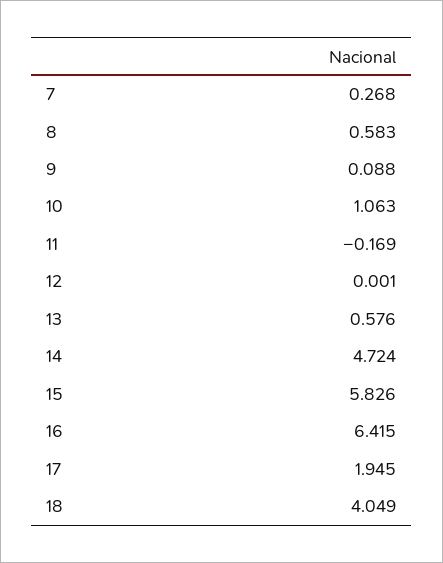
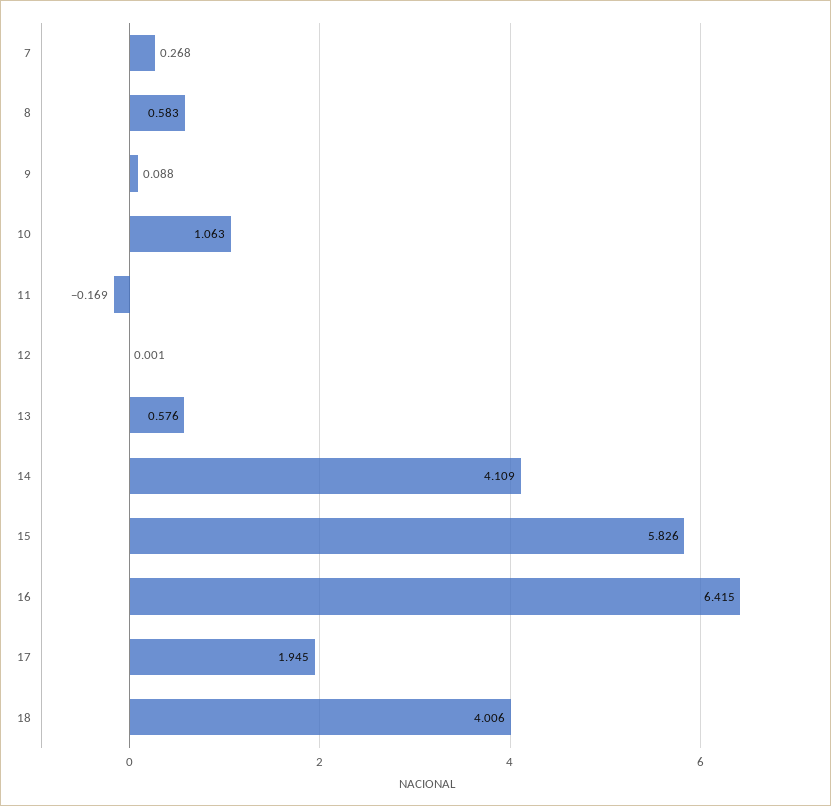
  {
    "7": 0.268,
    "8": 0.583,
    "9": 0.088,
    "10": 1.063,
    "11": -0.169,
    "12": 0.001,
    "13": 0.576,
-   "14": 4.724,
+   "14": 4.109,
    "15": 5.826,
    "16": 6.415,
    "17": 1.945,
-   "18": 4.049
+   "18": 4.006
  }

